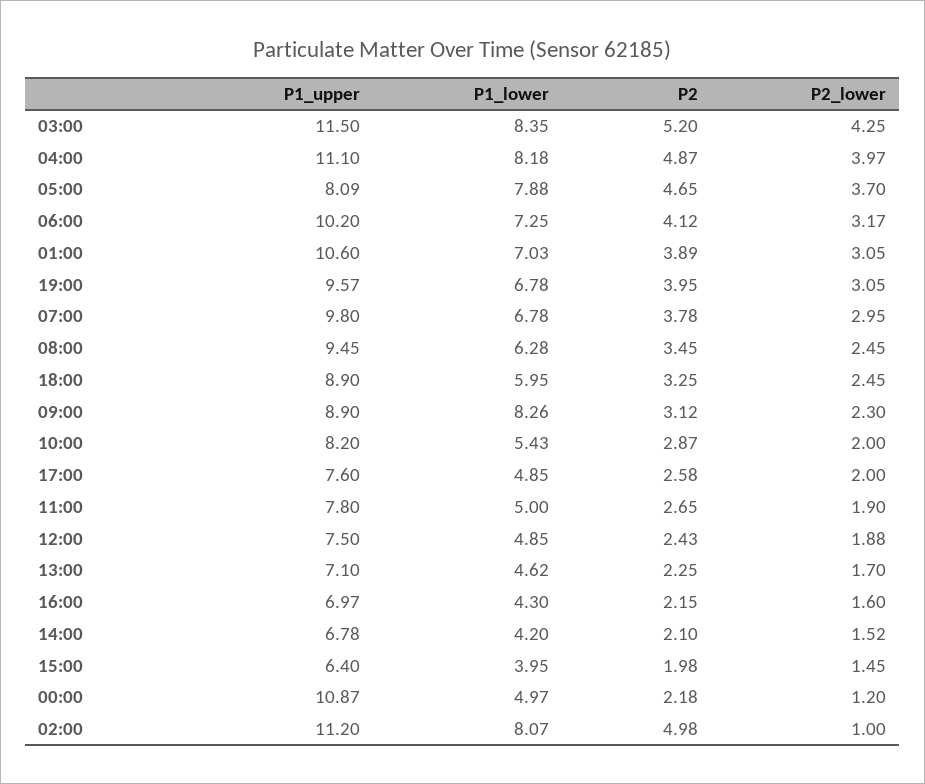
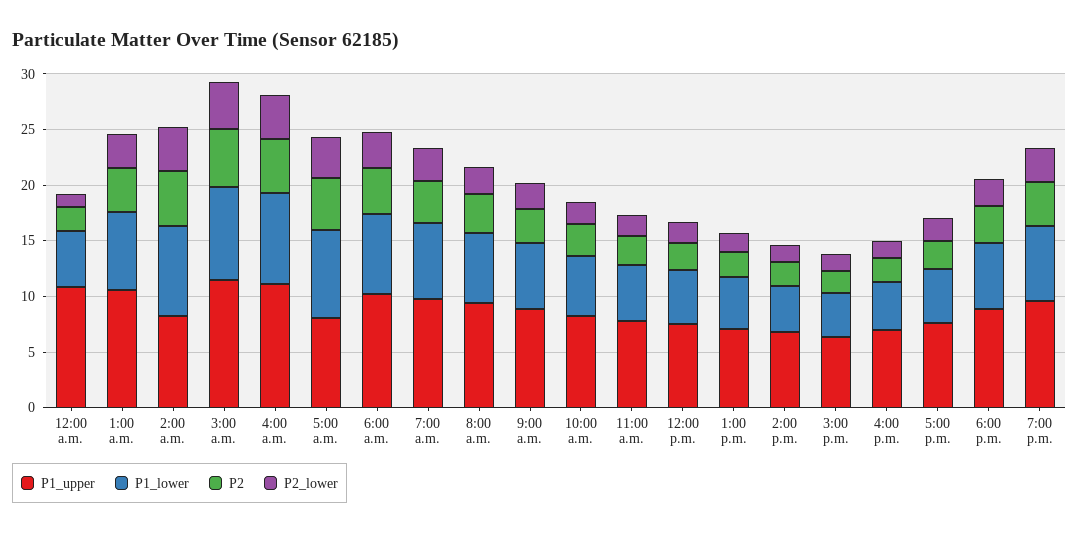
  {
    "P1_upper": {
      "03:00": 11.5,
      "04:00": 11.1,
      "05:00": 8.09,
      "06:00": 10.2,
      "01:00": 10.6,
      "19:00": 9.57,
      "07:00": 9.8,
      "08:00": 9.45,
      "18:00": 8.9,
      "09:00": 8.9,
      "10:00": 8.2,
      "17:00": 7.6,
      "11:00": 7.8,
      "12:00": 7.5,
      "13:00": 7.1,
      "16:00": 6.97,
      "14:00": 6.78,
      "15:00": 6.4,
      "00:00": 10.87,
-     "02:00": 11.2
+     "02:00": 8
    },
    "P1_lower": {
      "03:00": 8.35,
      "04:00": 8.18,
      "05:00": 7.88,
      "06:00": 7.25,
      "01:00": 7.03,
      "19:00": 6.78,
      "07:00": 6.78,
      "08:00": 6.28,
      "18:00": 5.95,
-     "09:00": 8.26,
+     "09:00": 6,
      "10:00": 5.43,
      "17:00": 4.85,
      "11:00": 5,
      "12:00": 4.85,
      "13:00": 4.62,
      "16:00": 4.3,
      "14:00": 4.2,
      "15:00": 3.95,
      "00:00": 4.97,
      "02:00": 8.07
    },
    "P2": {
      "03:00": 5.2,
      "04:00": 4.87,
      "05:00": 4.65,
      "06:00": 4.12,
      "01:00": 3.89,
      "19:00": 3.95,
      "07:00": 3.78,
      "08:00": 3.45,
      "18:00": 3.25,
      "09:00": 3.12,
      "10:00": 2.87,
      "17:00": 2.58,
      "11:00": 2.65,
      "12:00": 2.43,
      "13:00": 2.25,
      "16:00": 2.15,
      "14:00": 2.1,
      "15:00": 1.98,
      "00:00": 2.18,
      "02:00": 4.98
    },
    "P2_lower": {
      "03:00": 4.25,
      "04:00": 3.97,
      "05:00": 3.7,
      "06:00": 3.17,
      "01:00": 3.05,
      "19:00": 3.05,
      "07:00": 2.95,
      "08:00": 2.45,
      "18:00": 2.45,
      "09:00": 2.3,
      "10:00": 2,
      "17:00": 2,
      "11:00": 1.9,
      "12:00": 1.88,
      "13:00": 1.7,
      "16:00": 1.6,
      "14:00": 1.52,
      "15:00": 1.45,
      "00:00": 1.2,
-     "02:00": 1
+     "02:00": 4
    }
  }

